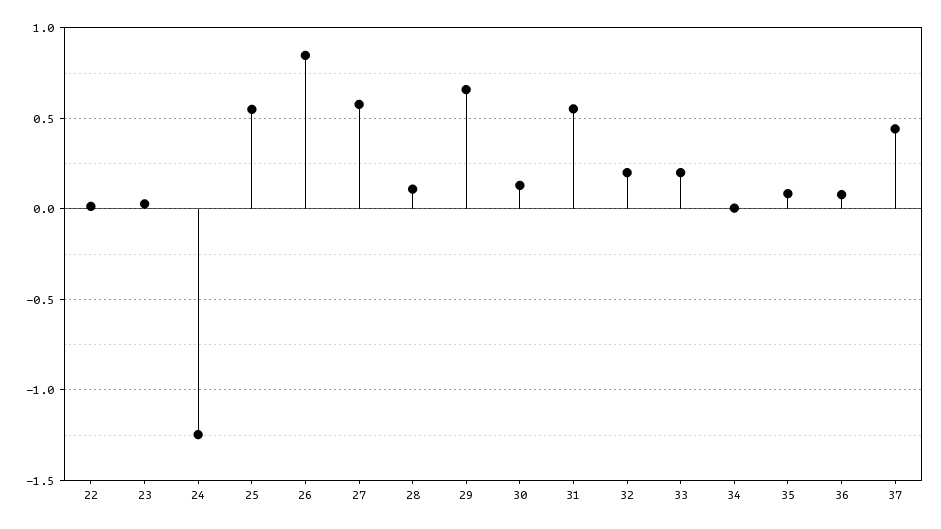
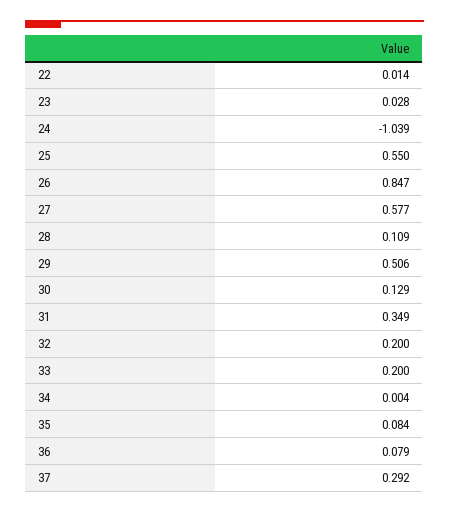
  {
    "22": 0.014,
    "23": 0.028,
-   "24": -1.25,
+   "24": -1.039,
    "25": 0.55,
    "26": 0.847,
    "27": 0.577,
    "28": 0.109,
-   "29": 0.65,
+   "29": 0.506,
    "30": 0.129,
-   "31": 0.55,
+   "31": 0.349,
    "32": 0.2,
    "33": 0.2,
    "34": 0.004,
    "35": 0.084,
    "36": 0.079,
-   "37": 0.45
+   "37": 0.292
  }

